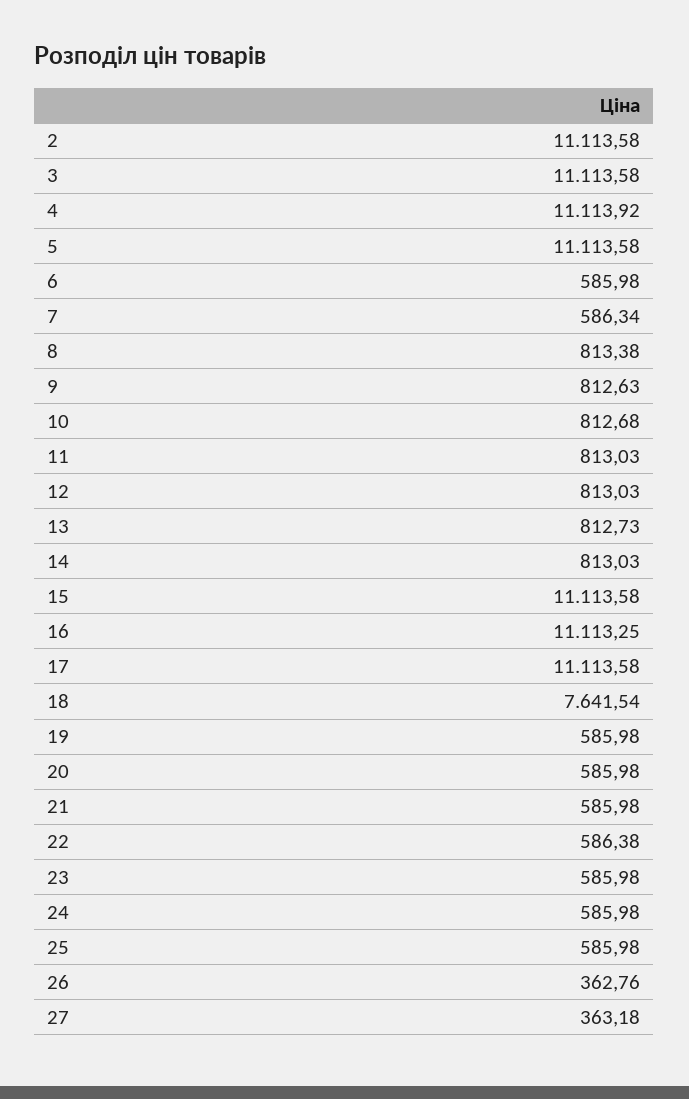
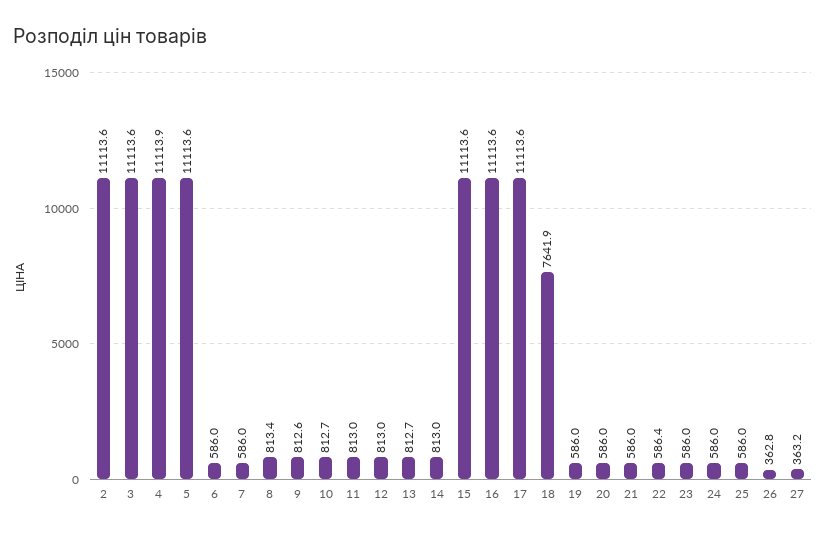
  {
    "2": 11113.58,
    "3": 11113.58,
    "4": 11113.92,
    "5": 11113.58,
    "6": 585.98,
-   "7": 586.34,
+   "7": 586,
    "8": 813.38,
    "9": 812.63,
    "10": 812.68,
    "11": 813.03,
    "12": 813.03,
    "13": 812.73,
    "14": 813.03,
    "15": 11113.58,
-   "16": 11113.25,
+   "16": 11113.6,
    "17": 11113.58,
-   "18": 7641.54,
+   "18": 7641.9,
    "19": 585.98,
    "20": 585.98,
    "21": 585.98,
    "22": 586.38,
    "23": 585.98,
    "24": 585.98,
    "25": 585.98,
    "26": 362.76,
    "27": 363.18
  }

